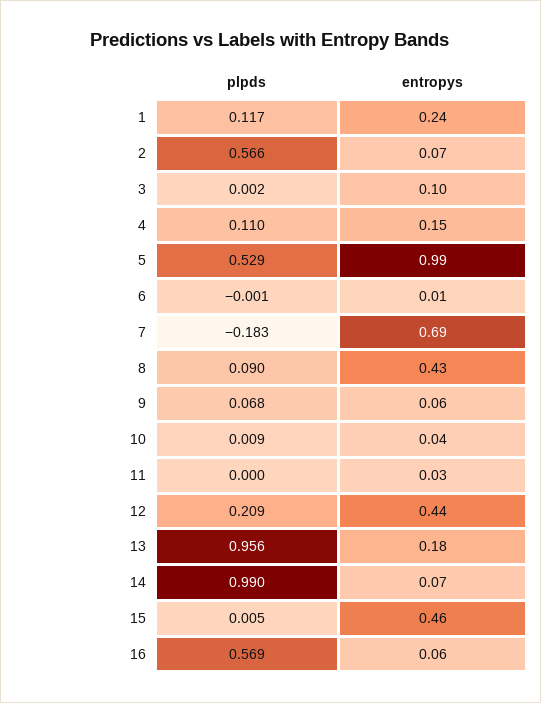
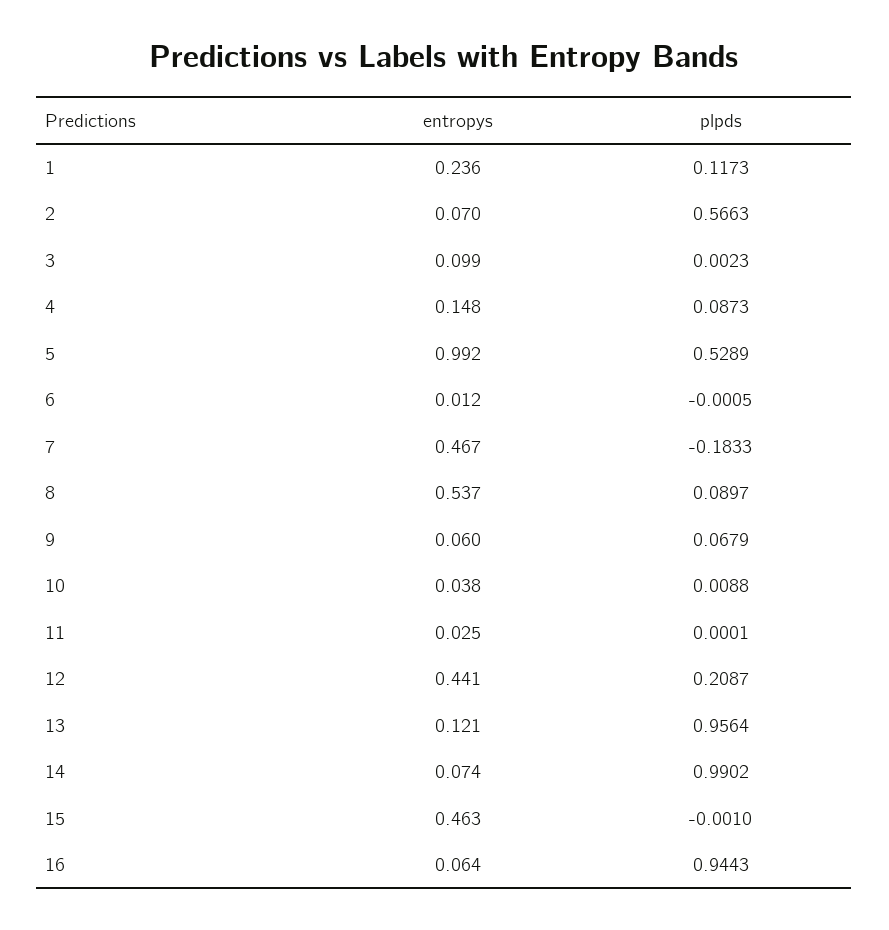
  {
    "plpds": {
      "1": 0.1173,
      "2": 0.5663,
      "3": 0.0023,
-     "4": 0.11,
+     "4": 0.0873,
      "5": 0.5289,
      "6": -0.0005,
      "7": -0.1833,
      "8": 0.0897,
      "9": 0.0679,
      "10": 0.0088,
      "11": 0.0001,
      "12": 0.2087,
      "13": 0.9564,
      "14": 0.9902,
-     "15": 0.005,
+     "15": -0.001,
-     "16": 0.569
+     "16": 0.9443
    },
    "entropys": {
      "1": 0.236,
      "2": 0.07,
      "3": 0.099,
      "4": 0.148,
      "5": 0.992,
      "6": 0.012,
-     "7": 0.69,
+     "7": 0.467,
-     "8": 0.43,
+     "8": 0.537,
      "9": 0.06,
      "10": 0.038,
      "11": 0.025,
      "12": 0.441,
-     "13": 0.18,
+     "13": 0.121,
      "14": 0.074,
      "15": 0.463,
      "16": 0.064
    }
  }

